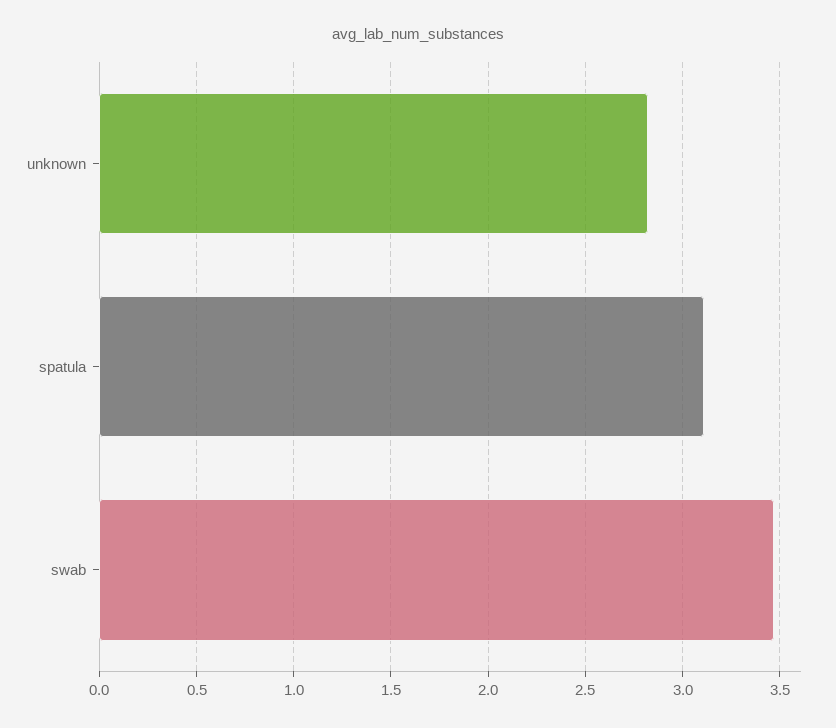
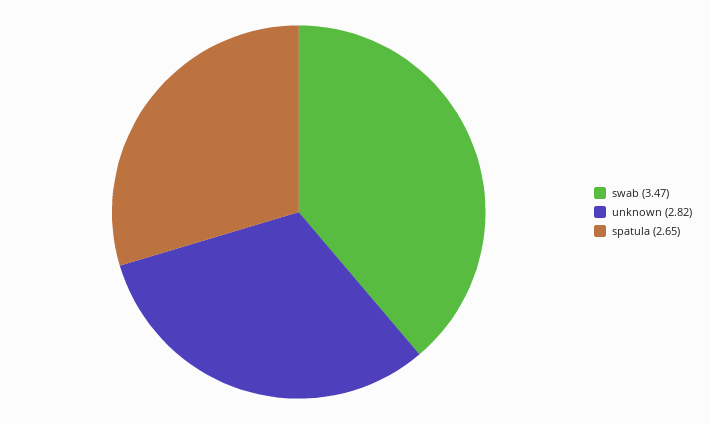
  {
    "unknown": 2.82,
-   "spatula": 3.1,
+   "spatula": 2.65,
    "swab": 3.47
  }

